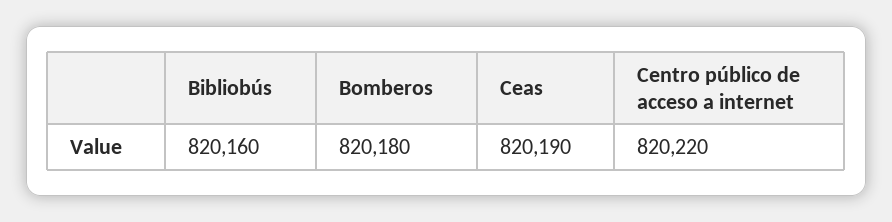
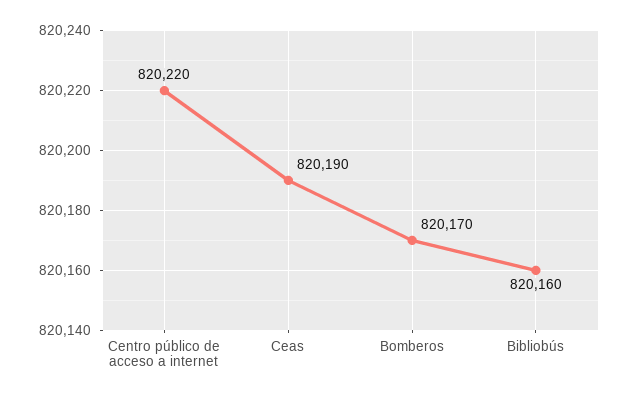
  {
    "Bibliobús": 820160,
-   "Bomberos": 820180,
+   "Bomberos": 820170,
    "Ceas": 820190,
    "Centro público de acceso a internet": 820220
  }

